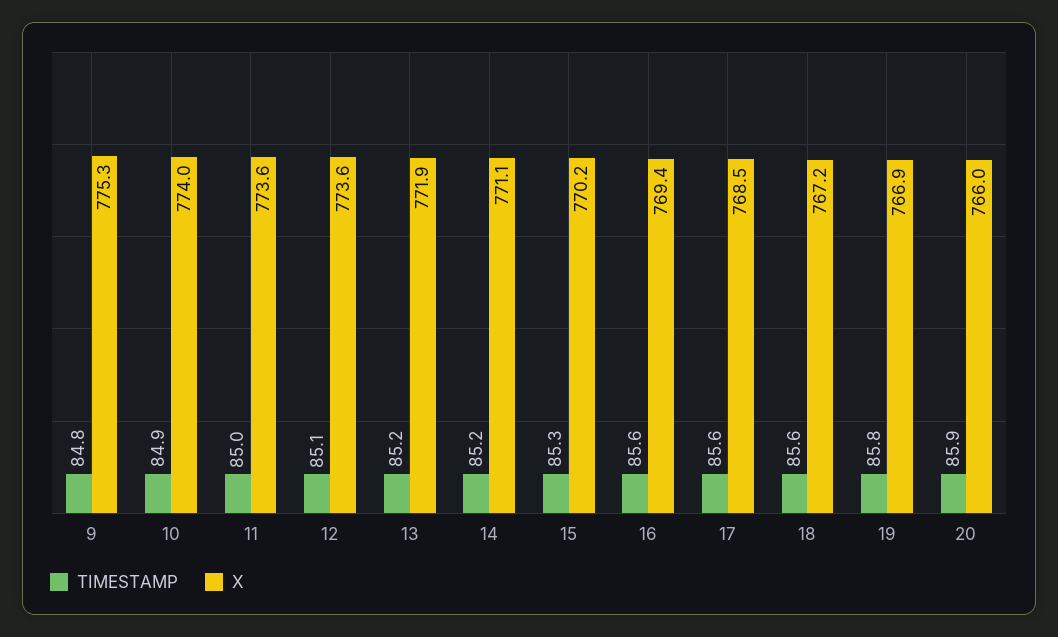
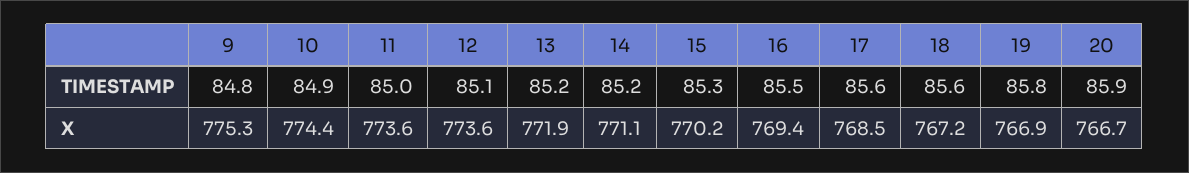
  {
    "TIMESTAMP": {
      "9": 84.8,
      "10": 84.9,
      "11": 85,
      "12": 85.1,
      "13": 85.2,
      "14": 85.2,
      "15": 85.3,
-     "16": 85.6,
+     "16": 85.5,
      "17": 85.6,
      "18": 85.6,
      "19": 85.8,
      "20": 85.9
    },
    "X": {
      "9": 775.3,
-     "10": 774,
+     "10": 774.4,
      "11": 773.6,
      "12": 773.6,
      "13": 771.9,
      "14": 771.1,
      "15": 770.2,
      "16": 769.4,
      "17": 768.5,
      "18": 767.2,
      "19": 766.9,
-     "20": 766
+     "20": 766.7
    }
  }

